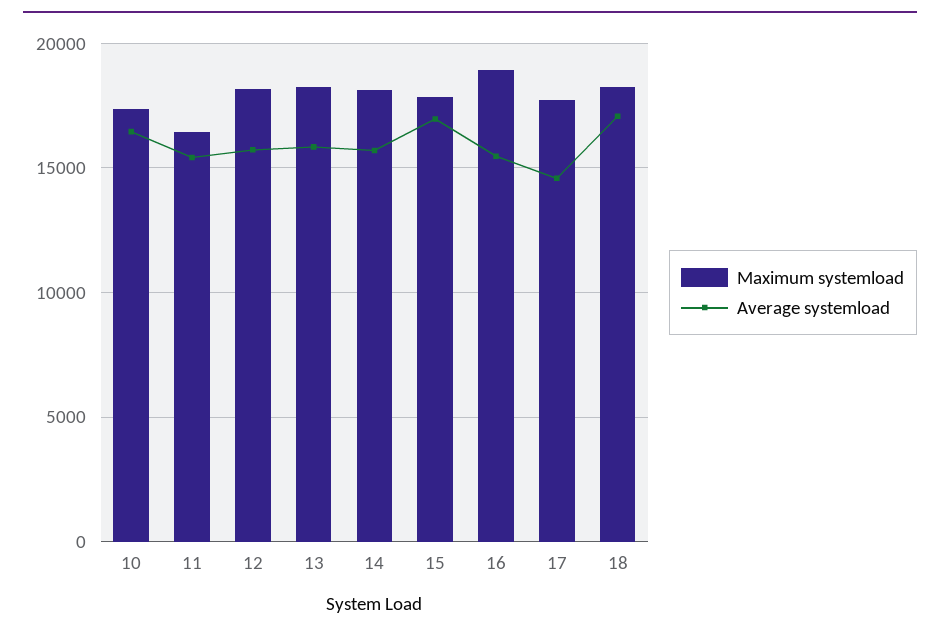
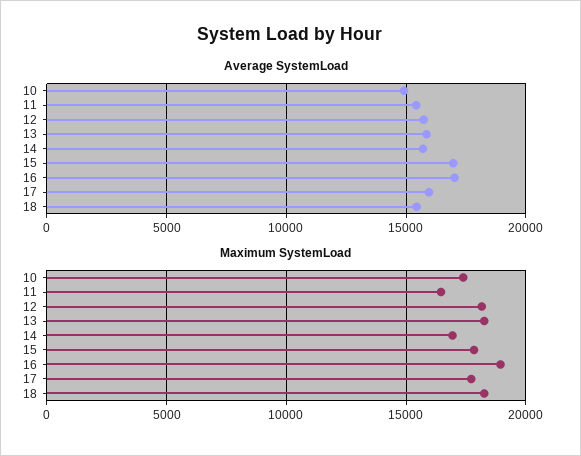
  {
    "Maximum systemload": {
      "10": 17500,
      "11": 16500,
      "12": 18000,
      "13": 18500,
-     "14": 18000,
+     "14": 17000,
      "15": 18000,
      "16": 19000,
      "17": 17500,
      "18": 18500
    },
    "Average systemload": {
-     "10": 16500,
+     "10": 15000,
      "11": 15500,
      "12": 15500,
      "13": 16000,
      "14": 15500,
      "15": 17000,
-     "16": 15500,
+     "16": 17000,
-     "17": 14500,
+     "17": 16000,
-     "18": 17000
+     "18": 15500
    }
  }

